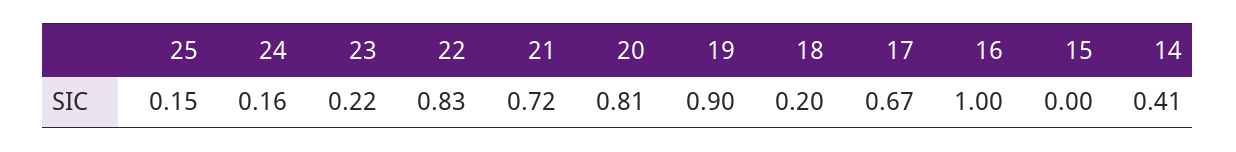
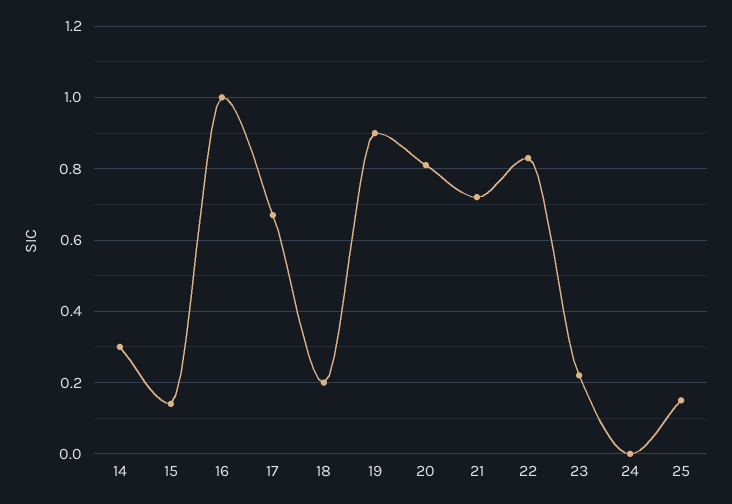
  {
    "25": 0.15,
-   "24": 0.16,
+   "24": 0,
    "23": 0.22,
    "22": 0.83,
    "21": 0.72,
    "20": 0.81,
    "19": 0.9,
    "18": 0.2,
    "17": 0.67,
    "16": 1,
-   "15": 0,
+   "15": 0.15,
-   "14": 0.41
+   "14": 0.3
  }

